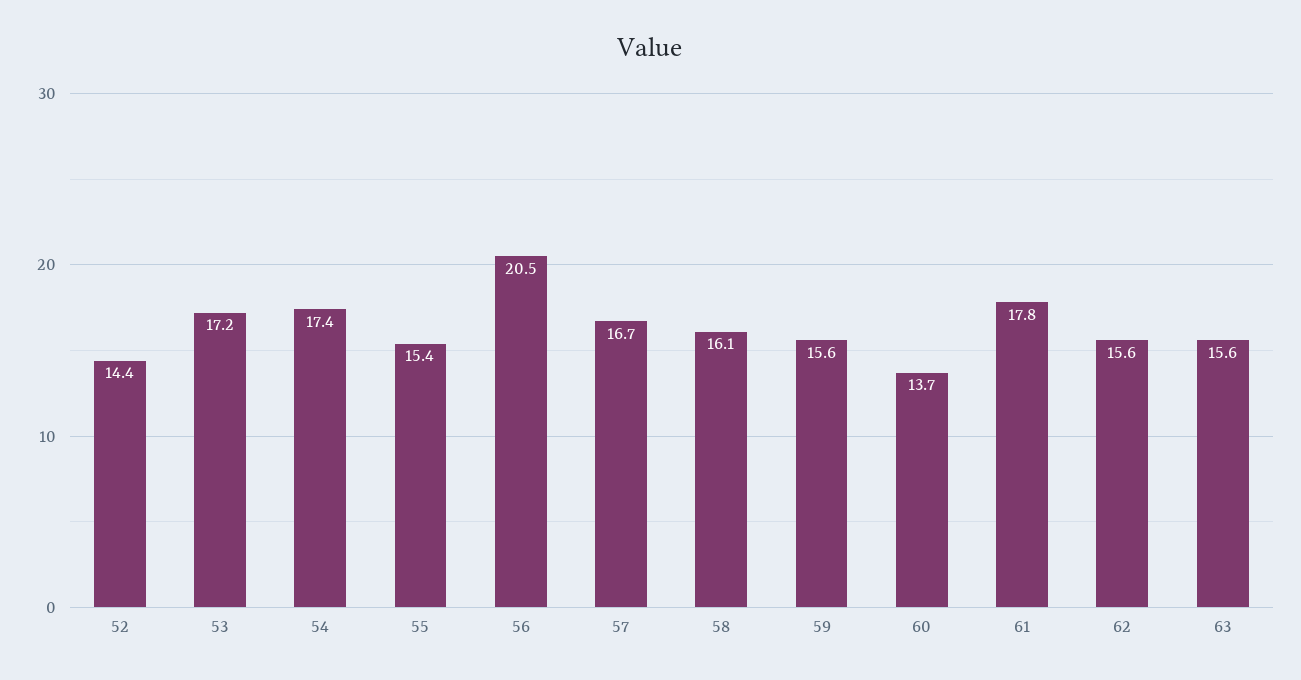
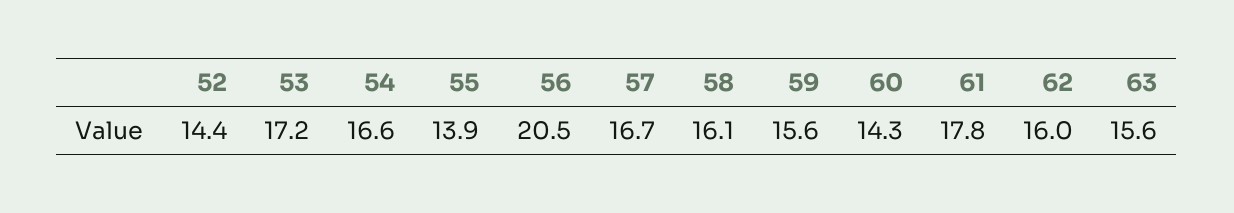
  {
    "52": 14.4,
    "53": 17.2,
-   "54": 17.4,
+   "54": 16.6,
-   "55": 15.4,
+   "55": 13.9,
    "56": 20.5,
    "57": 16.7,
    "58": 16.1,
    "59": 15.6,
-   "60": 13.7,
+   "60": 14.3,
    "61": 17.8,
-   "62": 15.6,
+   "62": 16,
    "63": 15.6
  }

